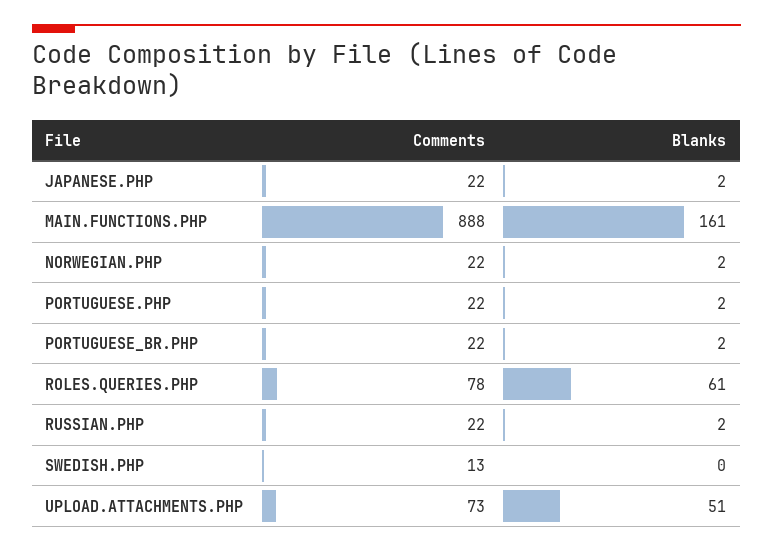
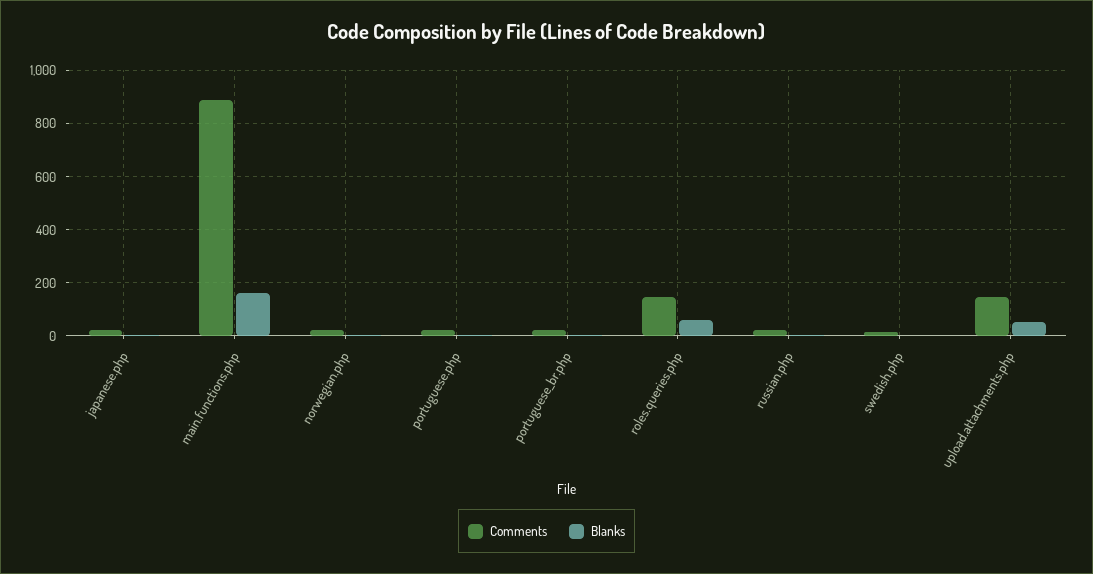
  {
    "Comments": {
      "JAPANESE.PHP": 22,
      "MAIN.FUNCTIONS.PHP": 888,
      "NORWEGIAN.PHP": 22,
      "PORTUGUESE.PHP": 22,
      "PORTUGUESE_BR.PHP": 22,
-     "ROLES.QUERIES.PHP": 78,
+     "ROLES.QUERIES.PHP": 150,
      "RUSSIAN.PHP": 22,
      "SWEDISH.PHP": 13,
-     "UPLOAD.ATTACHMENTS.PHP": 73
+     "UPLOAD.ATTACHMENTS.PHP": 150
    },
    "Blanks": {
      "JAPANESE.PHP": 2,
      "MAIN.FUNCTIONS.PHP": 161,
      "NORWEGIAN.PHP": 2,
      "PORTUGUESE.PHP": 2,
      "PORTUGUESE_BR.PHP": 2,
      "ROLES.QUERIES.PHP": 61,
      "RUSSIAN.PHP": 2,
      "SWEDISH.PHP": 0,
      "UPLOAD.ATTACHMENTS.PHP": 51
    }
  }

